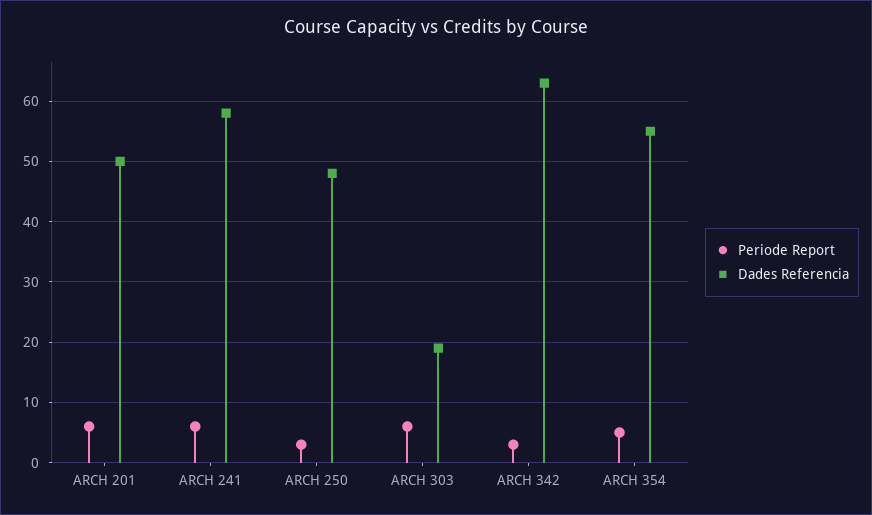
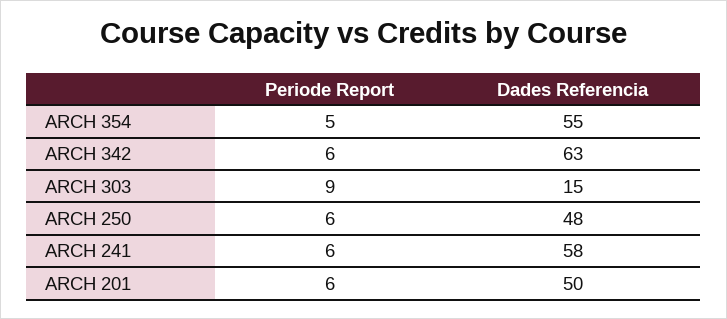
  {
    "Periode Report": {
      "ARCH 201": 6,
      "ARCH 241": 6,
-     "ARCH 250": 3,
+     "ARCH 250": 6,
-     "ARCH 303": 6,
+     "ARCH 303": 9,
-     "ARCH 342": 3,
+     "ARCH 342": 6,
      "ARCH 354": 5
    },
    "Dades Referencia": {
      "ARCH 201": 50,
      "ARCH 241": 58,
      "ARCH 250": 48,
-     "ARCH 303": 19,
+     "ARCH 303": 15,
      "ARCH 342": 63,
      "ARCH 354": 55
    }
  }

